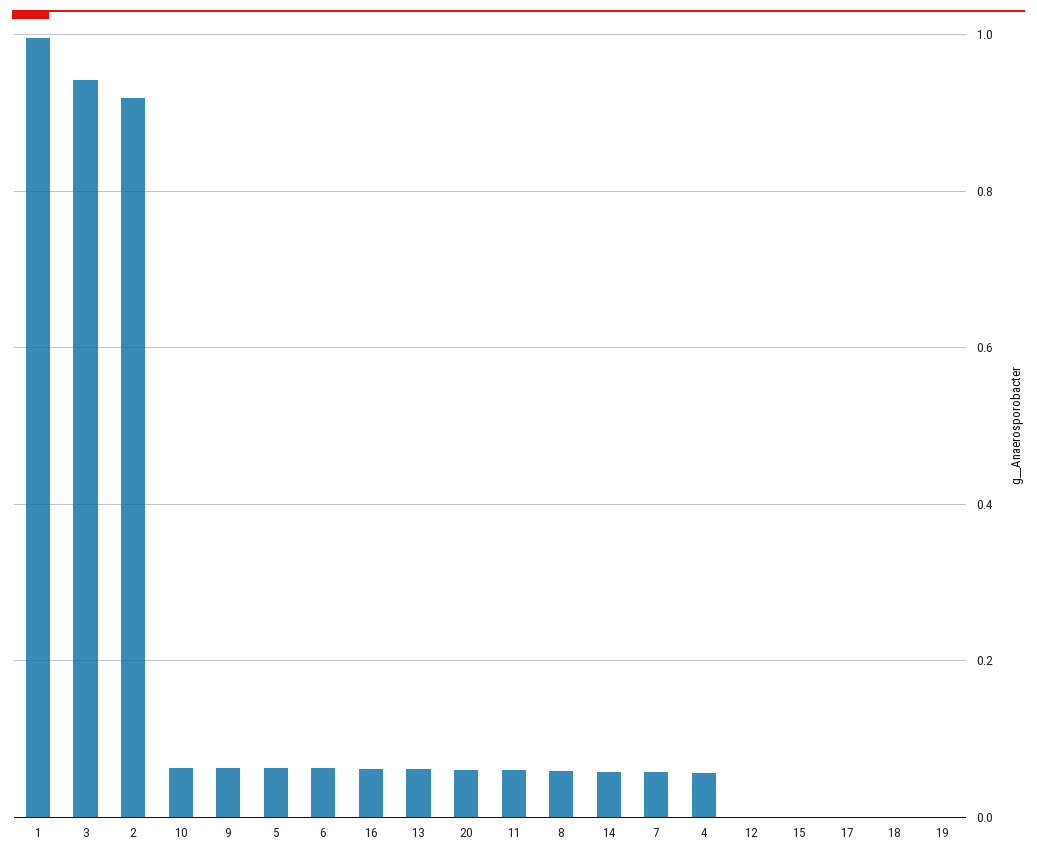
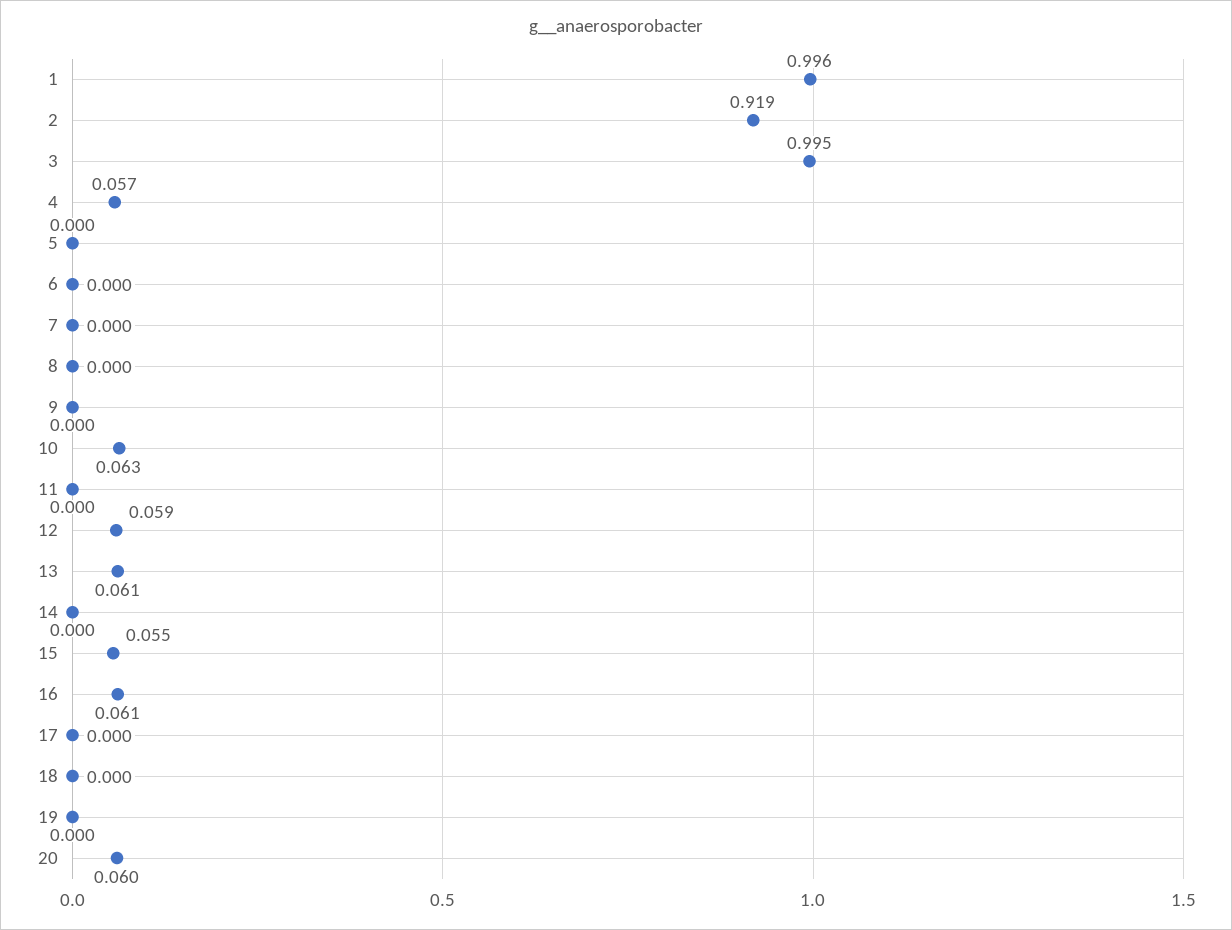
  {
    "1": 0.996,
-   "3": 0.94,
+   "3": 0.995,
    "2": 0.919,
    "10": 0.063,
-   "9": 0.06,
+   "9": 0,
-   "5": 0.06,
+   "5": 0,
-   "6": 0.06,
+   "6": 0,
    "16": 0.061,
    "13": 0.061,
    "20": 0.06,
-   "11": 0.06,
+   "11": 0,
-   "8": 0.06,
+   "8": 0,
-   "14": 0.06,
+   "14": 0,
-   "7": 0.06,
+   "7": 0,
    "4": 0.057,
-   "12": 0,
+   "12": 0.059,
-   "15": 0,
+   "15": 0.055,
    "17": 0,
    "18": 0,
    "19": 0
  }

